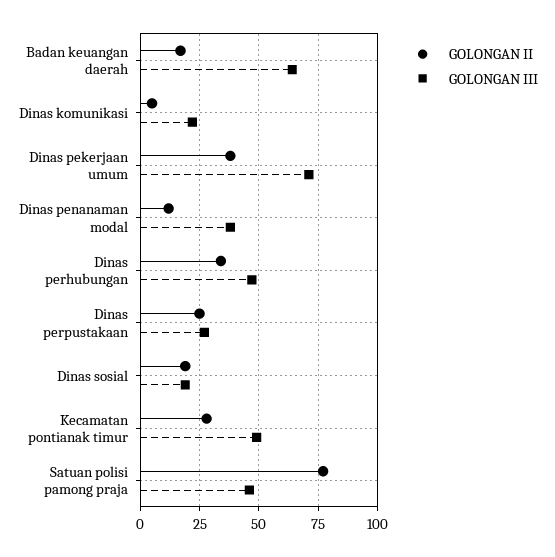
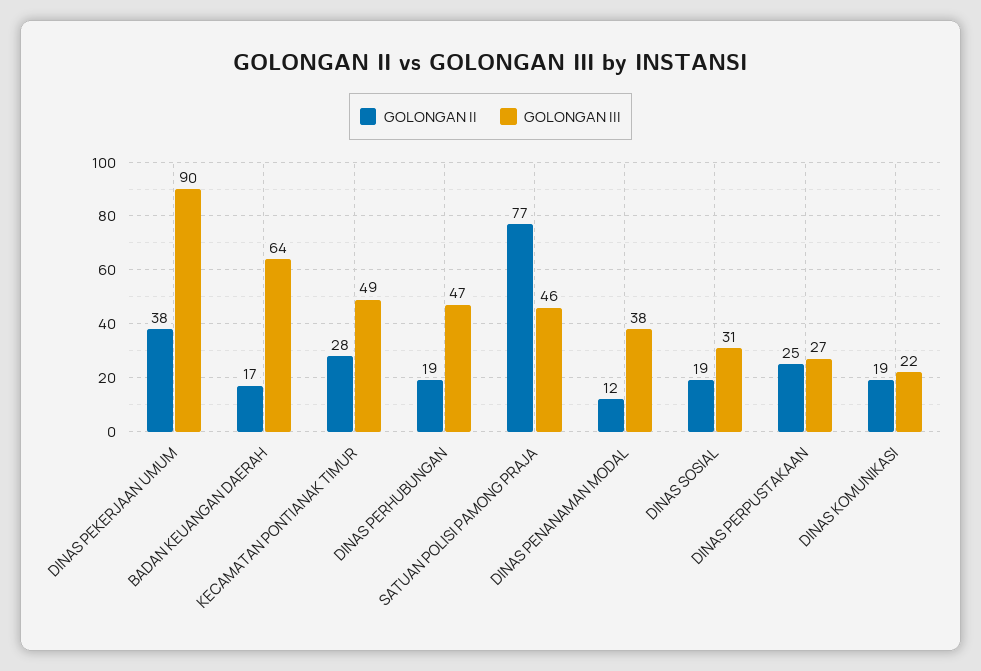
  {
    "GOLONGAN II": {
      "Badan keuangan daerah": 17,
-     "Dinas komunikasi": 5,
+     "Dinas komunikasi": 19,
      "Dinas pekerjaan umum": 38,
      "Dinas penanaman modal": 12,
-     "Dinas perhubungan": 35,
+     "Dinas perhubungan": 19,
      "Dinas perpustakaan": 25,
      "Dinas sosial": 19,
      "Kecamatan pontianak timur": 28,
      "Satuan polisi pamong praja": 77
    },
    "GOLONGAN III": {
      "Badan keuangan daerah": 64,
      "Dinas komunikasi": 22,
-     "Dinas pekerjaan umum": 70,
+     "Dinas pekerjaan umum": 90,
      "Dinas penanaman modal": 38,
      "Dinas perhubungan": 47,
      "Dinas perpustakaan": 27,
-     "Dinas sosial": 20,
+     "Dinas sosial": 31,
      "Kecamatan pontianak timur": 49,
      "Satuan polisi pamong praja": 46
    }
  }

